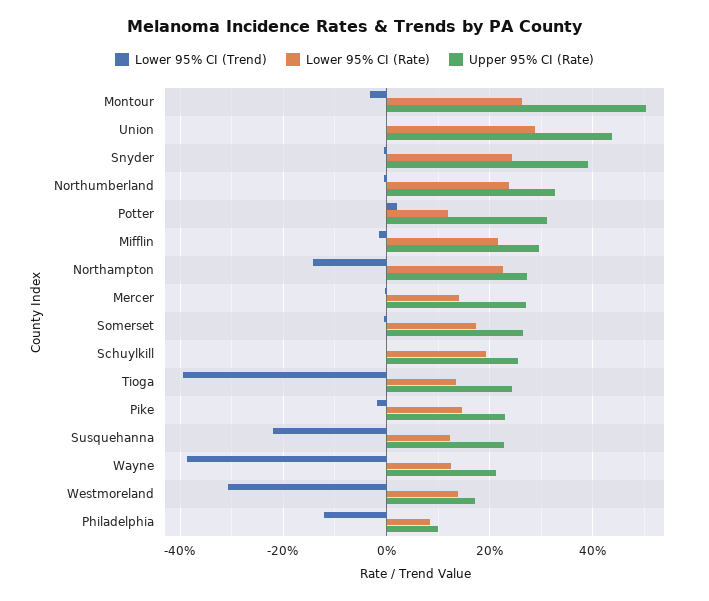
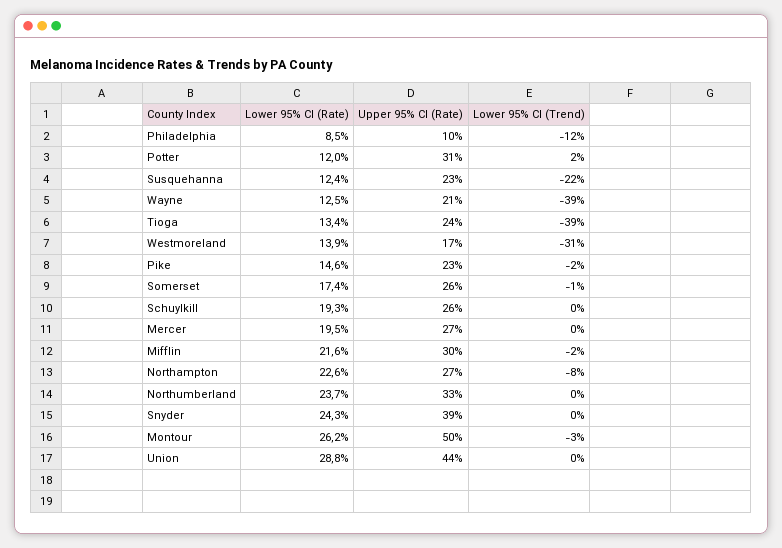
  {
    "Lower 95% CI (Trend)": {
      "Montour": -3,
      "Union": 0,
      "Snyder": 0,
      "Northumberland": 0,
      "Potter": 2,
      "Mifflin": -2,
-     "Northampton": -14,
+     "Northampton": -8,
      "Mercer": 0,
      "Somerset": -1,
      "Schuylkill": 0,
      "Tioga": -39,
      "Pike": -2,
      "Susquehanna": -22,
      "Wayne": -39,
      "Westmoreland": -31,
      "Philadelphia": -12
    },
    "Lower 95% CI (Rate)": {
      "Montour": 26.2,
      "Union": 28.8,
      "Snyder": 24.3,
      "Northumberland": 23.7,
      "Potter": 12,
      "Mifflin": 21.6,
      "Northampton": 22.6,
-     "Mercer": 14,
+     "Mercer": 19.5,
      "Somerset": 17.4,
      "Schuylkill": 19.3,
      "Tioga": 13.4,
      "Pike": 14.6,
      "Susquehanna": 12.4,
      "Wayne": 12.5,
      "Westmoreland": 13.9,
      "Philadelphia": 8.5
    },
    "Upper 95% CI (Rate)": {
      "Montour": 50,
      "Union": 44,
      "Snyder": 39,
      "Northumberland": 33,
      "Potter": 31,
      "Mifflin": 30,
      "Northampton": 27,
      "Mercer": 27,
      "Somerset": 26,
      "Schuylkill": 26,
      "Tioga": 24,
      "Pike": 23,
      "Susquehanna": 23,
      "Wayne": 21,
      "Westmoreland": 17,
      "Philadelphia": 10
    }
  }

